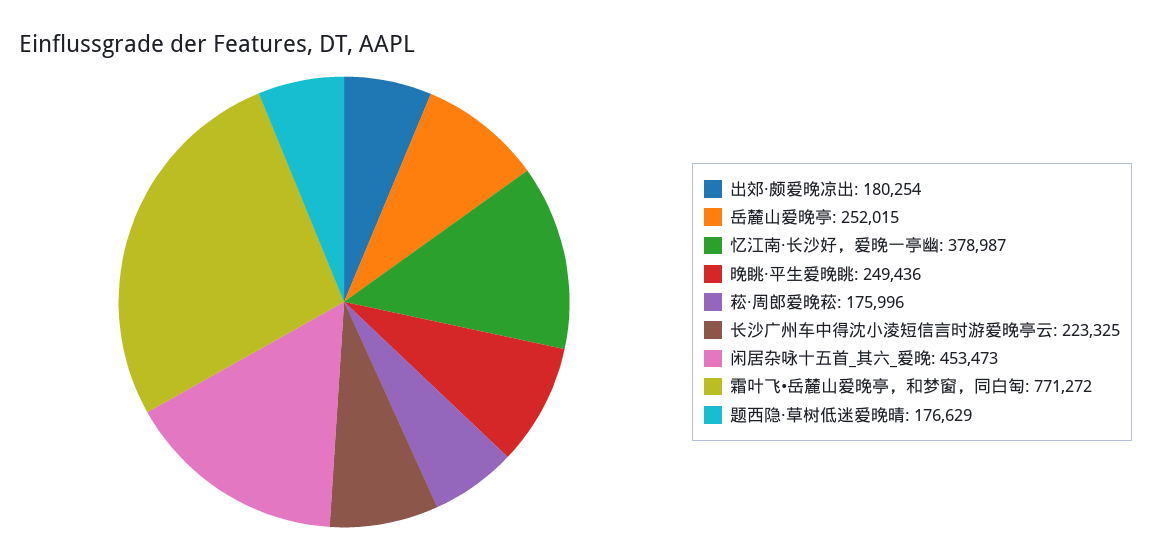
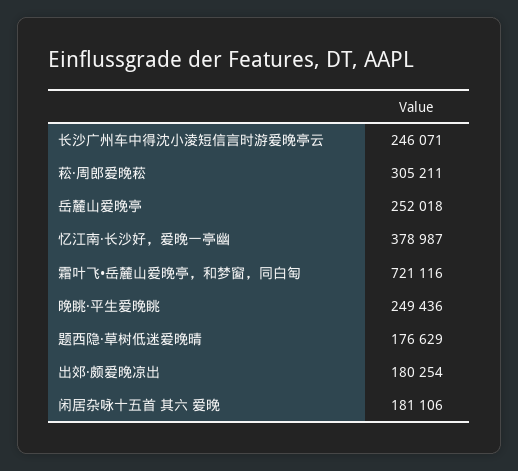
  {
    "出郊·颇爱晚凉出": 180254,
-   "岳麓山爱晚亭": 252015,
+   "岳麓山爱晚亭": 252018,
    "忆江南·长沙好，爱晚一亭幽": 378987,
    "晚眺·平生爱晚眺": 249436,
-   "菘·周郎爱晚菘": 175996,
+   "菘·周郎爱晚菘": 305211,
-   "长沙广州车中得沈小淩短信言时游爱晚亭云": 223325,
+   "长沙广州车中得沈小淩短信言时游爱晚亭云": 246071,
-   "闲居杂咏十五首_其六_爱晚": 453473,
+   "闲居杂咏十五首_其六_爱晚": 181106,
-   "霜叶飞•岳麓山爱晚亭，和梦窗，同白匋": 771272,
+   "霜叶飞•岳麓山爱晚亭，和梦窗，同白匋": 721116,
    "题西隐·草树低迷爱晚晴": 176629
  }

